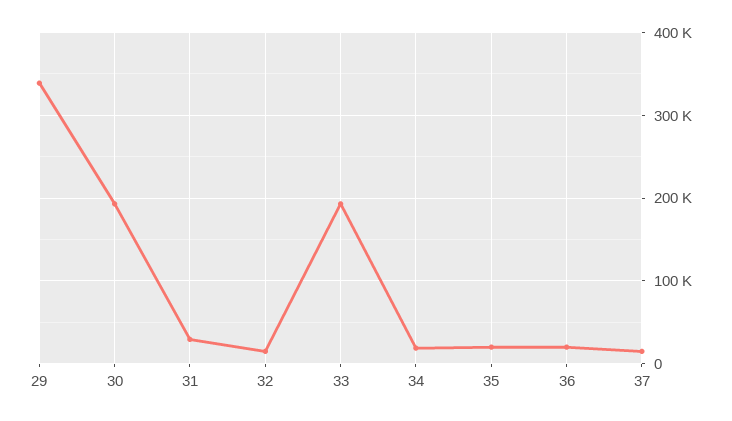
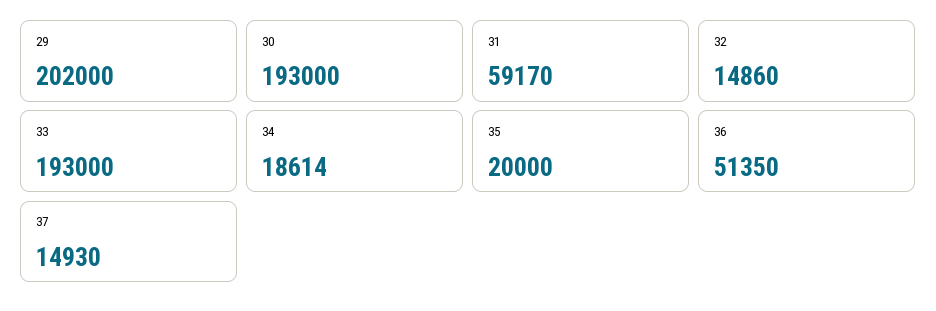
  {
-   "29": 340000,
+   "29": 202000,
    "30": 193000,
-   "31": 30000,
+   "31": 59170,
    "32": 14860,
    "33": 193000,
    "34": 18614,
    "35": 20000,
-   "36": 20000,
+   "36": 51350,
    "37": 14930
  }

